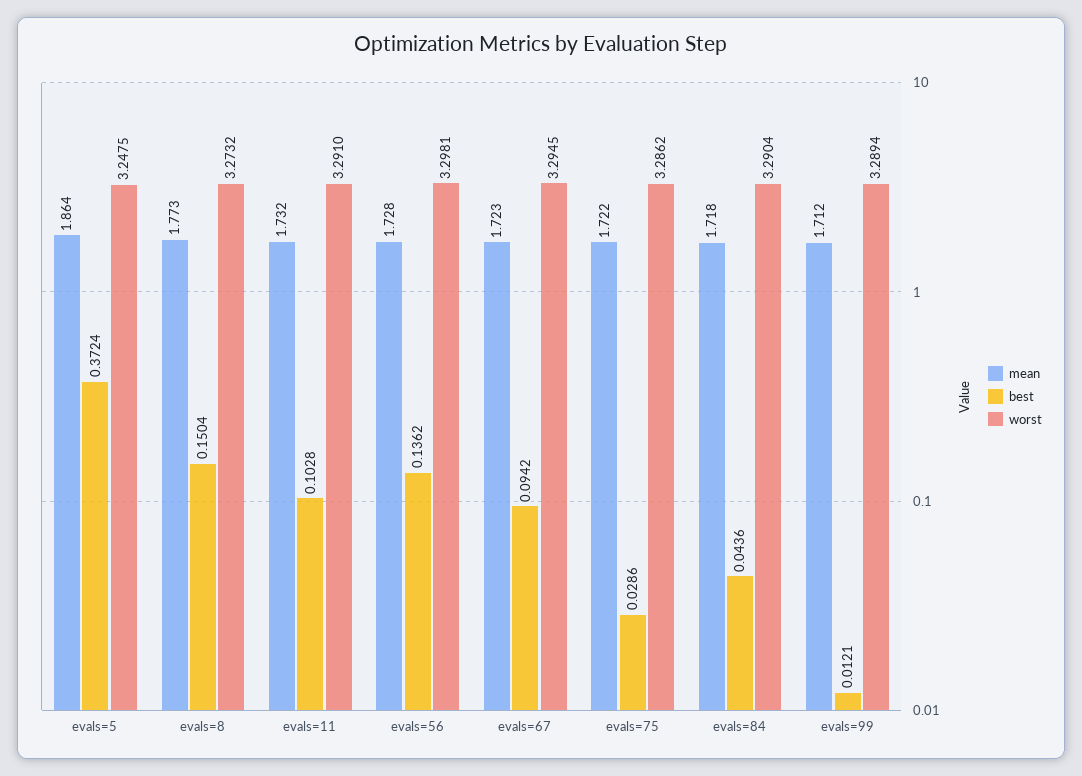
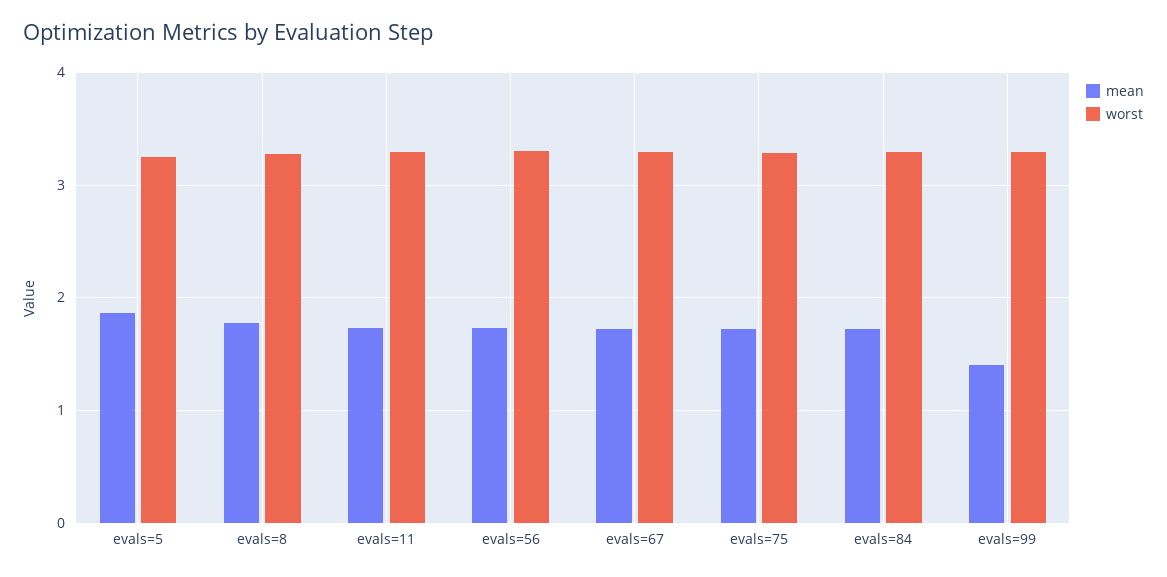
  {
    "mean": {
      "evals=5": 1.864,
      "evals=8": 1.773,
      "evals=11": 1.732,
      "evals=56": 1.728,
      "evals=67": 1.723,
      "evals=75": 1.722,
      "evals=84": 1.718,
-     "evals=99": 1.712
+     "evals=99": 1.4
    },
-   "best": {
-     "evals=5": 0.3724,
-     "evals=8": 0.1504,
-     "evals=11": 0.1028,
-     "evals=56": 0.1362,
-     "evals=67": 0.0942,
-     "evals=75": 0.0286,
-     "evals=84": 0.0436,
-     "evals=99": 0.0121
-   },
    "worst": {
      "evals=5": 3.2475,
      "evals=8": 3.2732,
      "evals=11": 3.291,
      "evals=56": 3.2981,
      "evals=67": 3.2945,
      "evals=75": 3.2862,
      "evals=84": 3.2904,
      "evals=99": 3.2894
    }
  }

